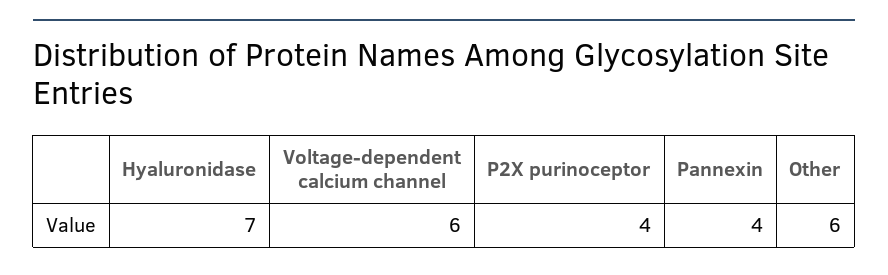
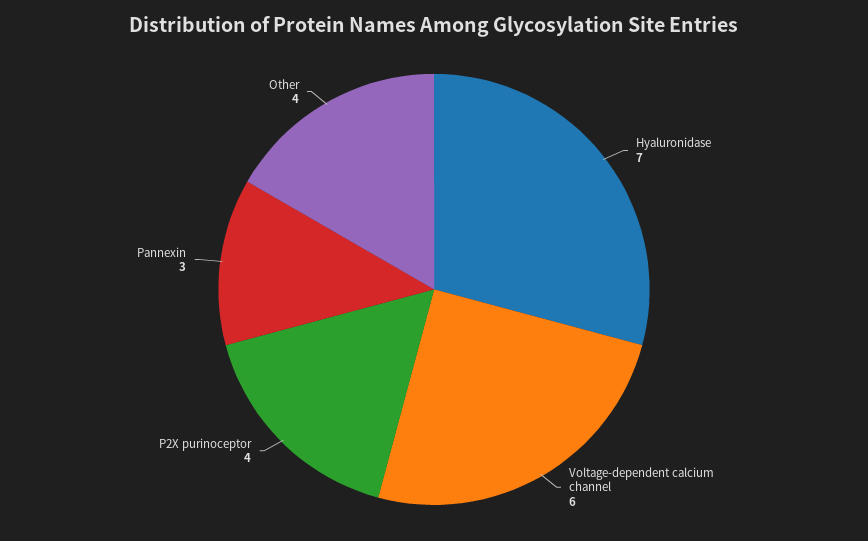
  {
    "Hyaluronidase": 7,
    "Voltage-dependent calcium channel": 6,
    "P2X purinoceptor": 4,
-   "Pannexin": 4,
+   "Pannexin": 3,
-   "Other": 6
+   "Other": 4
  }

